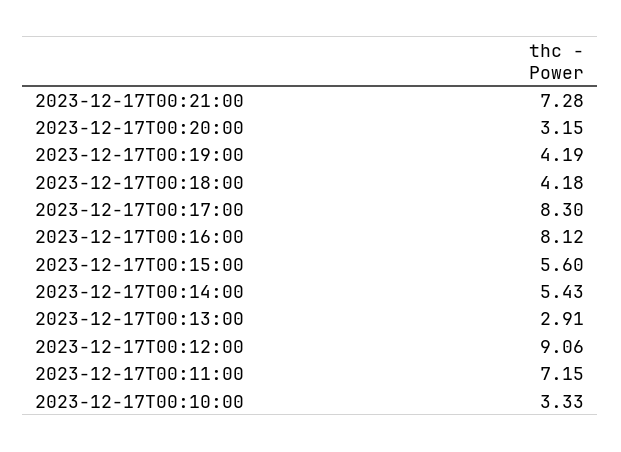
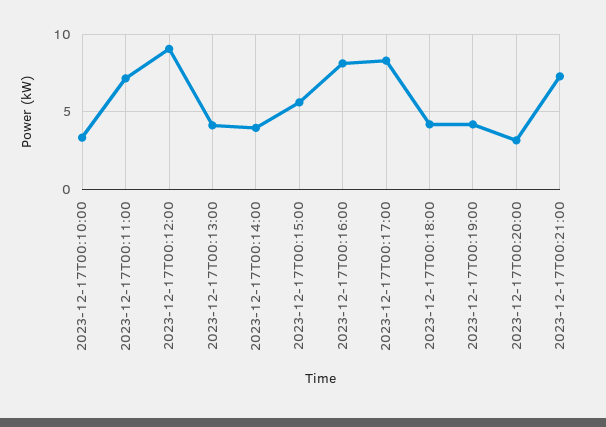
  {
    "2023-12-17T00:21:00": 7.28,
    "2023-12-17T00:20:00": 3.15,
    "2023-12-17T00:19:00": 4.19,
    "2023-12-17T00:18:00": 4.18,
    "2023-12-17T00:17:00": 8.3,
    "2023-12-17T00:16:00": 8.12,
    "2023-12-17T00:15:00": 5.6,
-   "2023-12-17T00:14:00": 5.43,
+   "2023-12-17T00:14:00": 4,
-   "2023-12-17T00:13:00": 2.91,
+   "2023-12-17T00:13:00": 4,
    "2023-12-17T00:12:00": 9.06,
    "2023-12-17T00:11:00": 7.15,
    "2023-12-17T00:10:00": 3.33
  }

